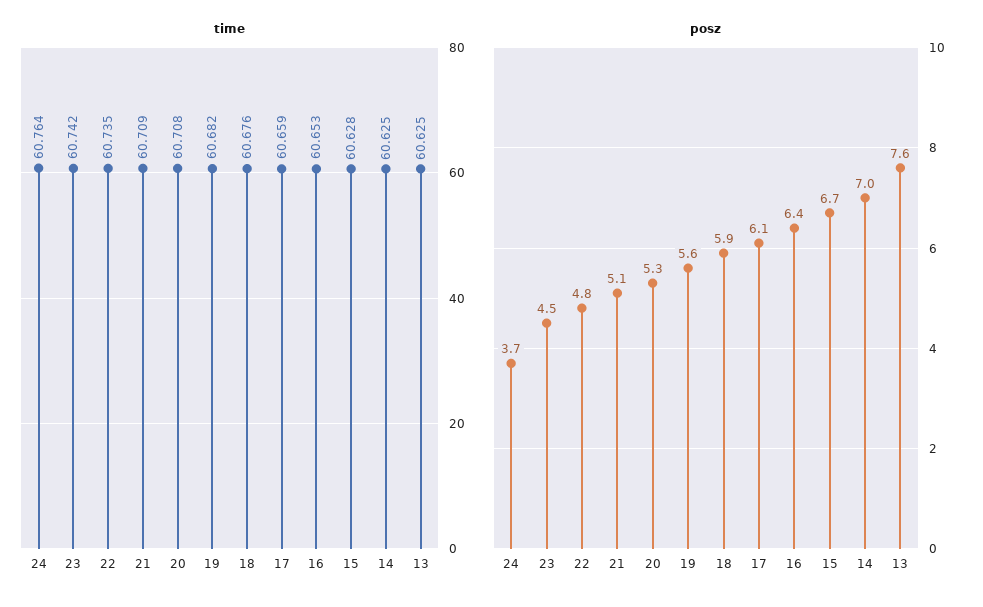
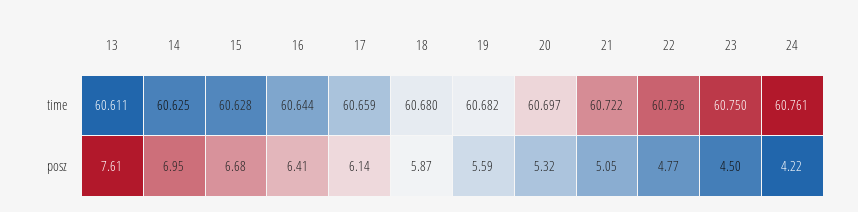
  {
    "time": {
-     "24": 60.764,
+     "24": 60.761,
-     "23": 60.742,
+     "23": 60.75,
-     "22": 60.735,
+     "22": 60.736,
-     "21": 60.709,
+     "21": 60.722,
-     "20": 60.708,
+     "20": 60.697,
      "19": 60.682,
-     "18": 60.676,
+     "18": 60.68,
      "17": 60.659,
-     "16": 60.653,
+     "16": 60.644,
      "15": 60.628,
      "14": 60.625,
-     "13": 60.625
+     "13": 60.611
    },
    "posz": {
-     "24": 3.7,
+     "24": 4.22,
      "23": 4.5,
      "22": 4.77,
      "21": 5.05,
      "20": 5.32,
      "19": 5.59,
      "18": 5.87,
      "17": 6.14,
      "16": 6.41,
      "15": 6.68,
      "14": 6.95,
      "13": 7.61
    }
  }

